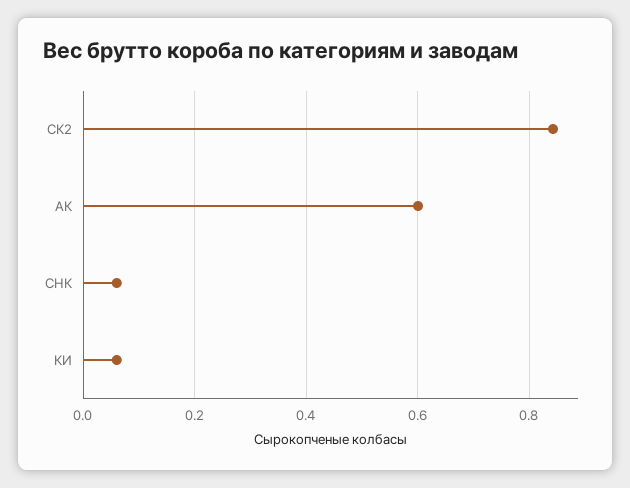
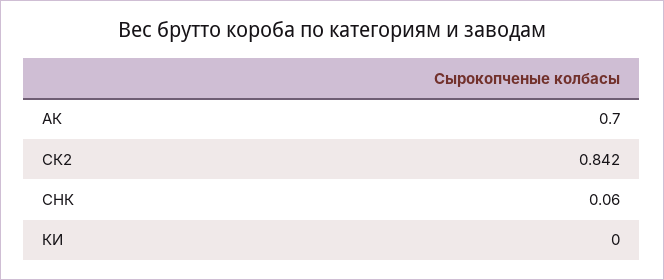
  {
    "СК2": 0.842,
-   "АК": 0.6,
+   "АК": 0.7,
    "СНК": 0.06,
-   "КИ": 0.06
+   "КИ": 0
  }

